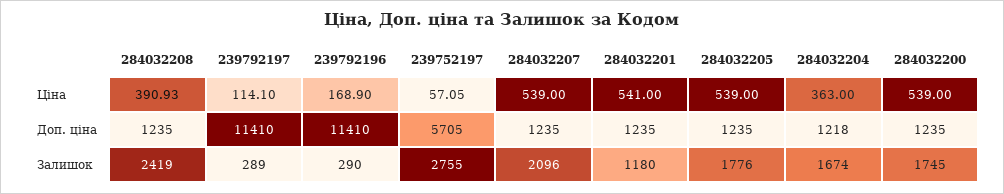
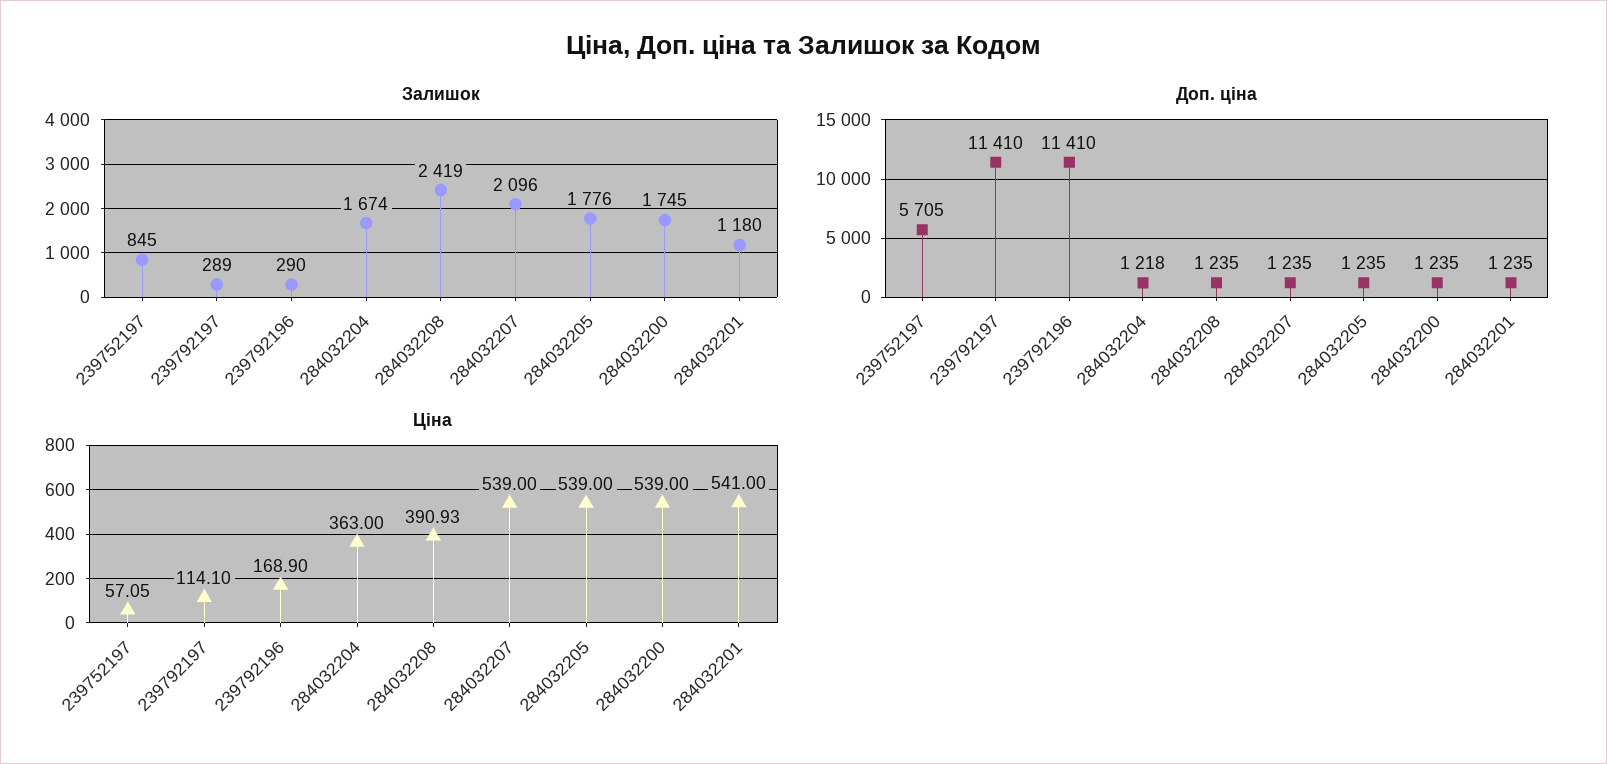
  {
    "Ціна": {
      "284032208": 390.93,
      "239792197": 114.1,
      "239792196": 168.9,
      "239752197": 57.05,
      "284032207": 539,
      "284032201": 541,
      "284032205": 539,
      "284032204": 363,
      "284032200": 539
    },
    "Доп. ціна": {
      "284032208": 1235,
      "239792197": 11410,
      "239792196": 11410,
      "239752197": 5705,
      "284032207": 1235,
      "284032201": 1235,
      "284032205": 1235,
      "284032204": 1218,
      "284032200": 1235
    },
    "Залишок": {
      "284032208": 2419,
      "239792197": 289,
      "239792196": 290,
-     "239752197": 2755,
+     "239752197": 845,
      "284032207": 2096,
      "284032201": 1180,
      "284032205": 1776,
      "284032204": 1674,
      "284032200": 1745
    }
  }

